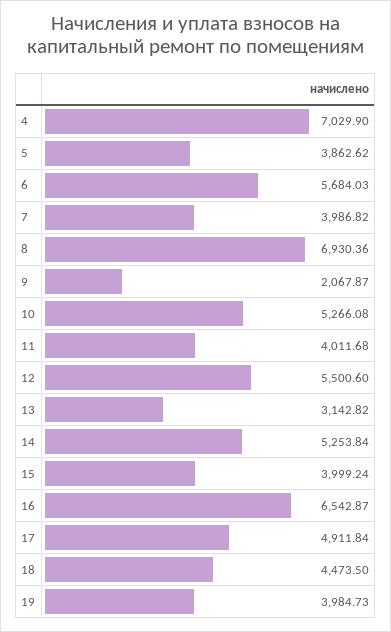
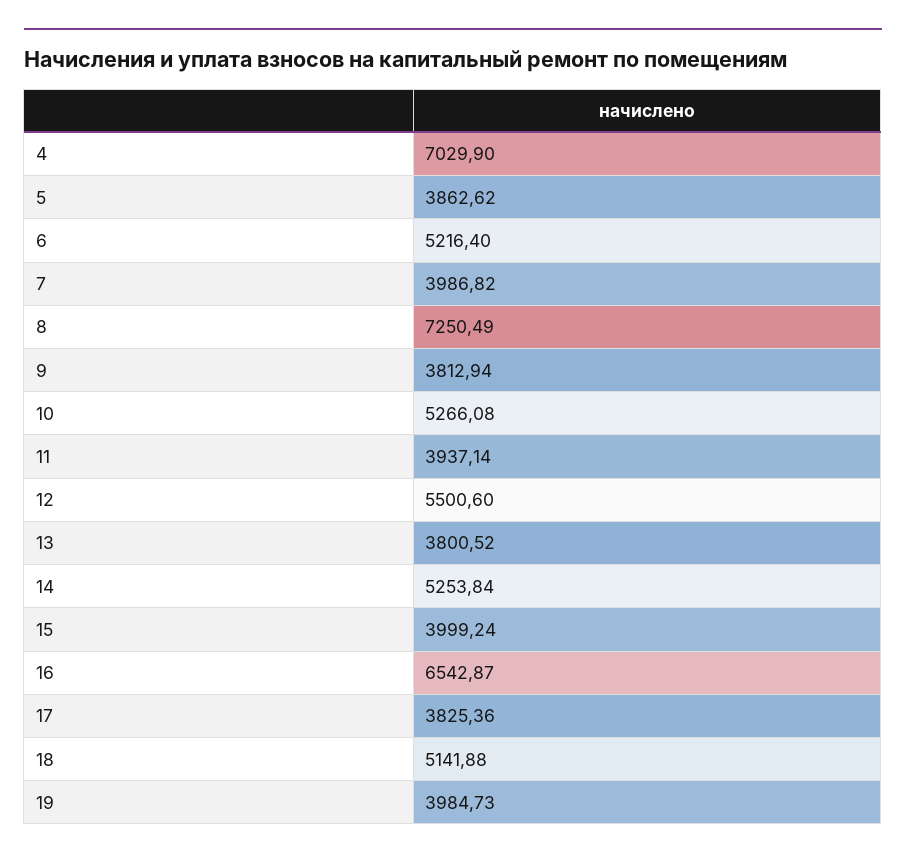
  {
    "4": 7029.9,
    "5": 3862.62,
-   "6": 5684.03,
+   "6": 5216.4,
    "7": 3986.82,
-   "8": 6930.36,
+   "8": 7250.49,
-   "9": 2067.87,
+   "9": 3812.94,
    "10": 5266.08,
-   "11": 4011.68,
+   "11": 3937.14,
    "12": 5500.6,
-   "13": 3142.82,
+   "13": 3800.52,
    "14": 5253.84,
    "15": 3999.24,
    "16": 6542.87,
-   "17": 4911.84,
+   "17": 3825.36,
-   "18": 4473.5,
+   "18": 5141.88,
    "19": 3984.73
  }

